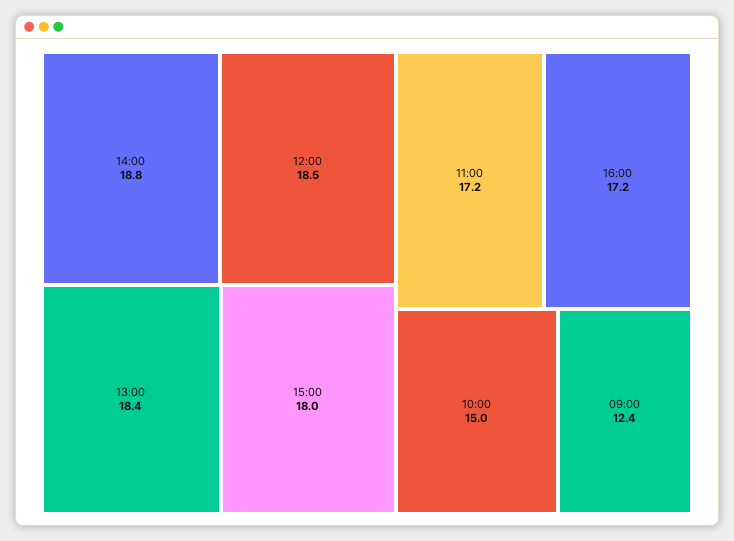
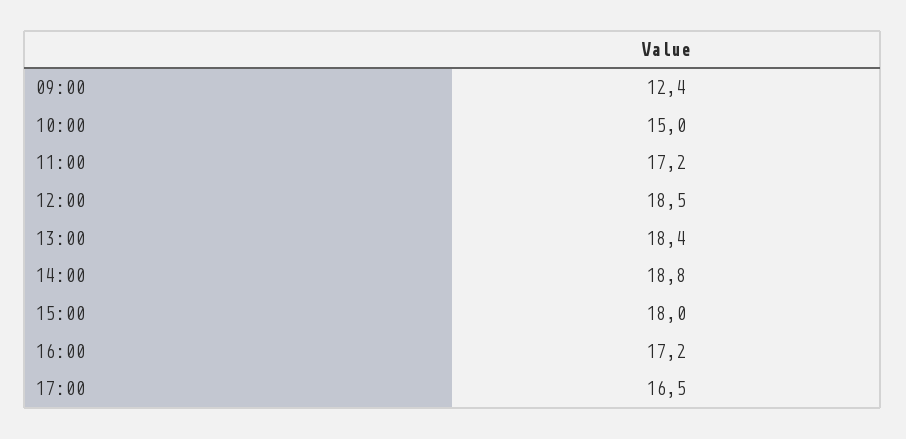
  {
    "14:00": 18.8,
    "12:00": 18.5,
    "13:00": 18.4,
    "15:00": 18,
    "11:00": 17.2,
    "16:00": 17.2,
    "10:00": 15,
-   "09:00": 12.4
+   "09:00": 12.4,
+   "17:00": 16.5
  }

